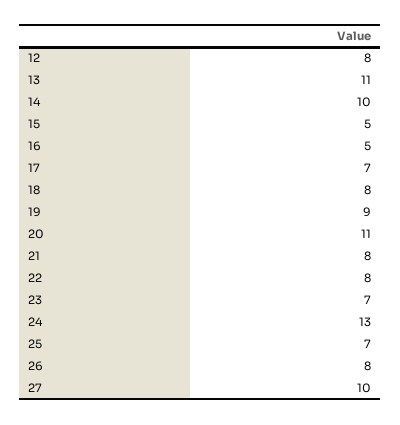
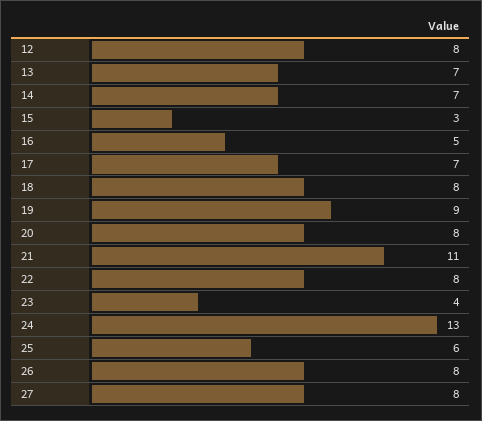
  {
    "12": 8,
-   "13": 11,
+   "13": 7,
-   "14": 10,
+   "14": 7,
-   "15": 5,
+   "15": 3,
    "16": 5,
    "17": 7,
    "18": 8,
    "19": 9,
-   "20": 11,
+   "20": 8,
-   "21": 8,
+   "21": 11,
    "22": 8,
-   "23": 7,
+   "23": 4,
    "24": 13,
-   "25": 7,
+   "25": 6,
    "26": 8,
-   "27": 10
+   "27": 8
  }

